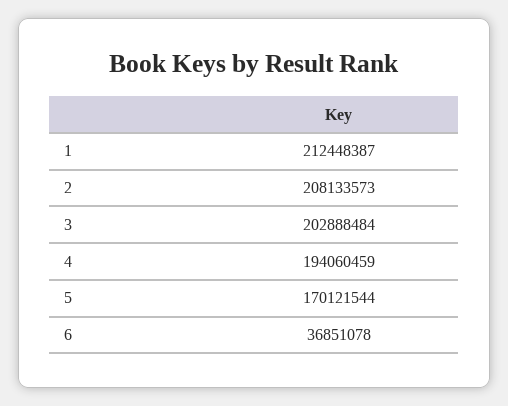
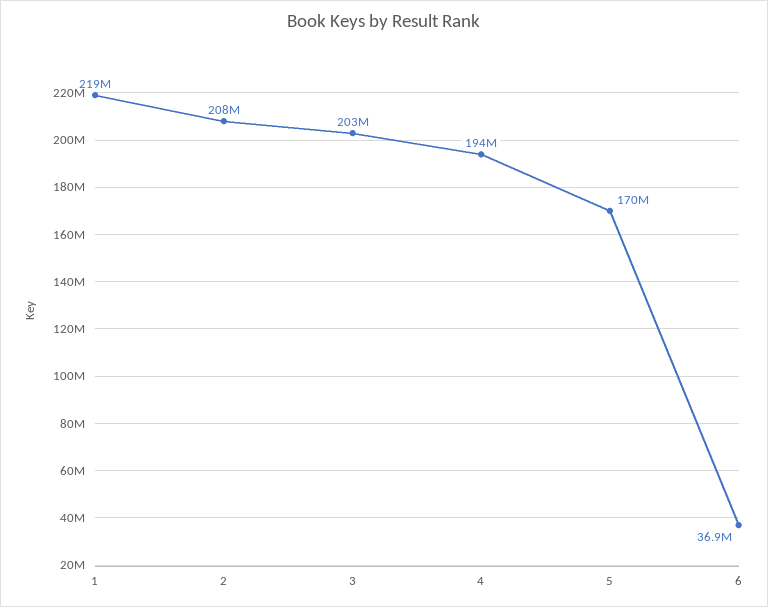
  {
-   "1": 212448387,
+   "1": 219000000,
    "2": 208133573,
    "3": 202888484,
    "4": 194060459,
    "5": 170121544,
    "6": 36851078
  }

